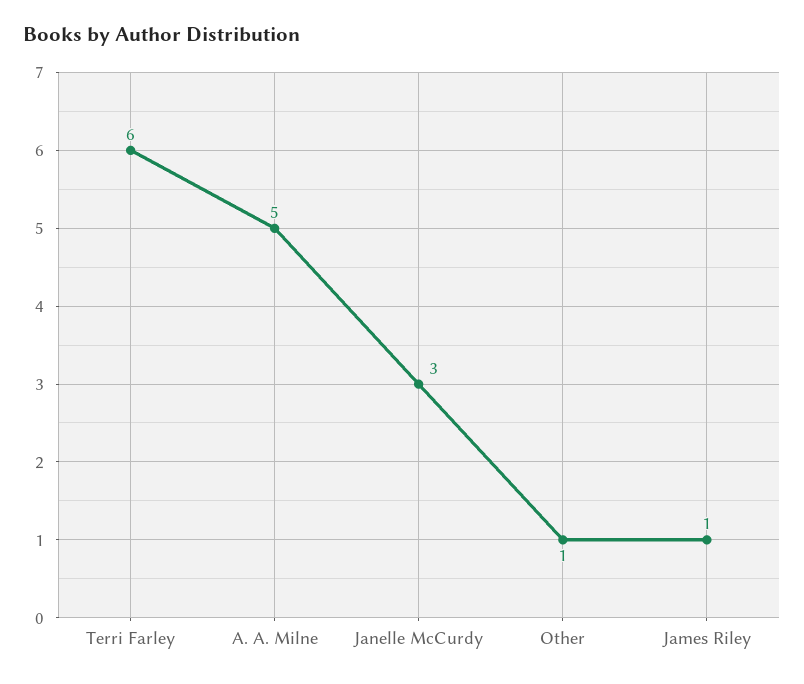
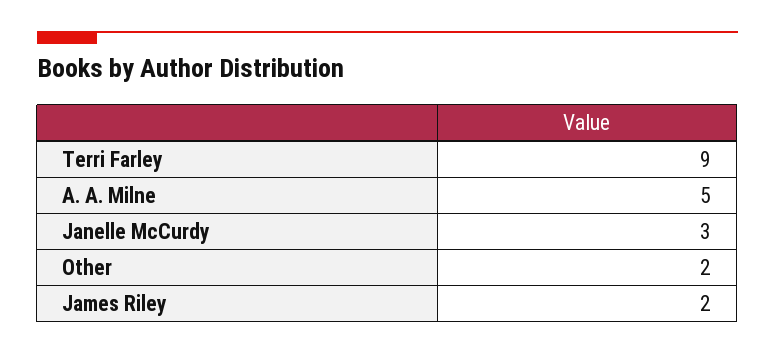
  {
-   "Terri Farley": 6,
+   "Terri Farley": 9,
    "A. A. Milne": 5,
    "Janelle McCurdy": 3,
-   "Other": 1,
+   "Other": 2,
-   "James Riley": 1
+   "James Riley": 2
  }

